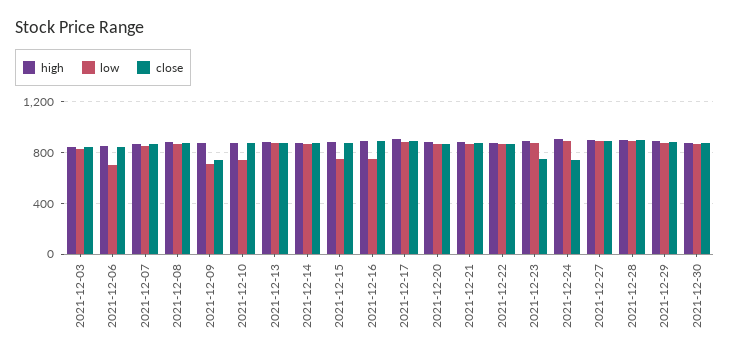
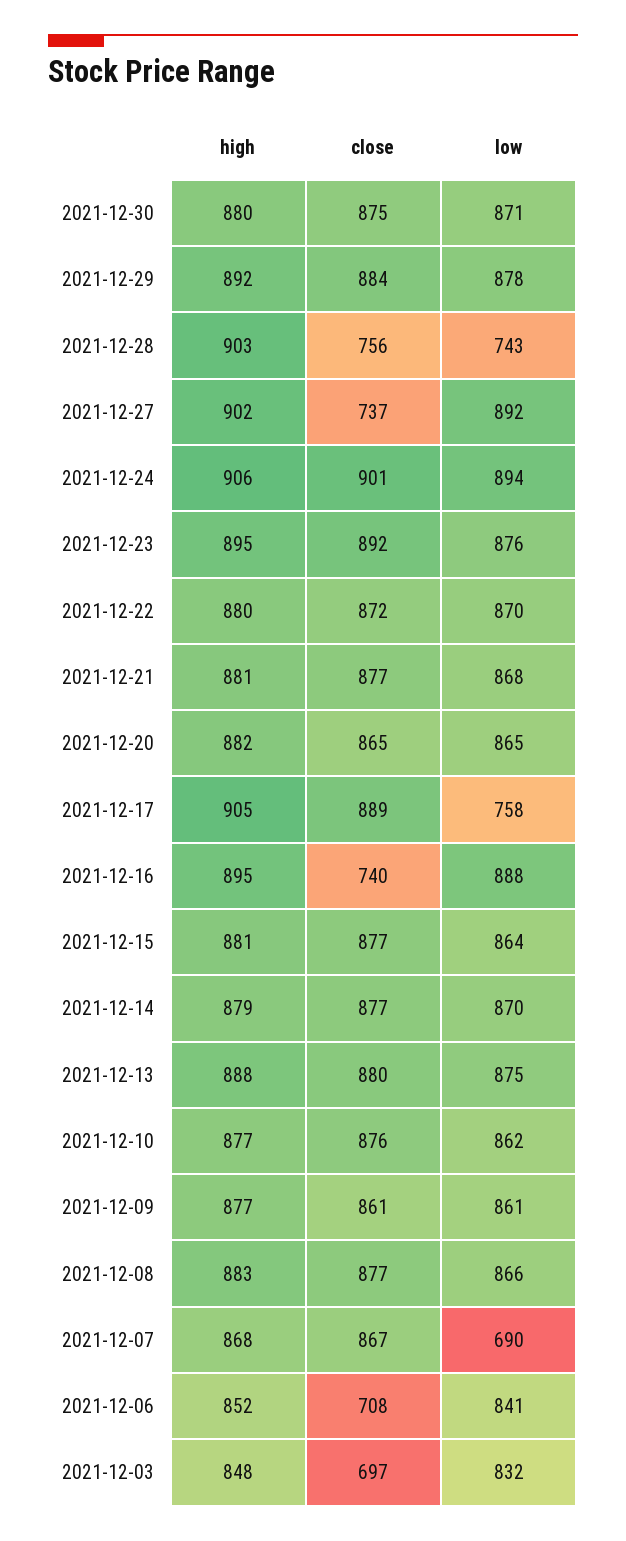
  {
    "high": {
      "2021-12-03": 848,
      "2021-12-06": 852,
      "2021-12-07": 868,
      "2021-12-08": 883,
      "2021-12-09": 877,
      "2021-12-10": 877,
      "2021-12-13": 888,
      "2021-12-14": 879,
      "2021-12-15": 881,
      "2021-12-16": 895,
      "2021-12-17": 905,
      "2021-12-20": 882,
      "2021-12-21": 881,
      "2021-12-22": 880,
      "2021-12-23": 895,
      "2021-12-24": 906,
      "2021-12-27": 902,
      "2021-12-28": 903,
      "2021-12-29": 892,
      "2021-12-30": 880
    },
    "low": {
      "2021-12-03": 832,
-     "2021-12-06": 700,
+     "2021-12-06": 841,
-     "2021-12-07": 850,
+     "2021-12-07": 690,
      "2021-12-08": 866,
-     "2021-12-09": 700,
+     "2021-12-09": 861,
-     "2021-12-10": 750,
+     "2021-12-10": 862,
      "2021-12-13": 875,
      "2021-12-14": 870,
-     "2021-12-15": 750,
+     "2021-12-15": 864,
-     "2021-12-16": 750,
+     "2021-12-16": 888,
-     "2021-12-17": 900,
+     "2021-12-17": 758,
      "2021-12-20": 865,
      "2021-12-21": 868,
      "2021-12-22": 870,
      "2021-12-23": 876,
      "2021-12-24": 894,
      "2021-12-27": 892,
-     "2021-12-28": 900,
+     "2021-12-28": 743,
      "2021-12-29": 878,
      "2021-12-30": 871
    },
    "close": {
-     "2021-12-03": 850,
+     "2021-12-03": 697,
-     "2021-12-06": 850,
+     "2021-12-06": 708,
      "2021-12-07": 867,
      "2021-12-08": 877,
-     "2021-12-09": 750,
+     "2021-12-09": 861,
      "2021-12-10": 876,
      "2021-12-13": 880,
      "2021-12-14": 877,
      "2021-12-15": 877,
-     "2021-12-16": 900,
+     "2021-12-16": 740,
      "2021-12-17": 889,
      "2021-12-20": 865,
      "2021-12-21": 877,
      "2021-12-22": 872,
-     "2021-12-23": 750,
+     "2021-12-23": 892,
-     "2021-12-24": 750,
+     "2021-12-24": 901,
-     "2021-12-27": 900,
+     "2021-12-27": 737,
-     "2021-12-28": 900,
+     "2021-12-28": 756,
      "2021-12-29": 884,
      "2021-12-30": 875
    }
  }

